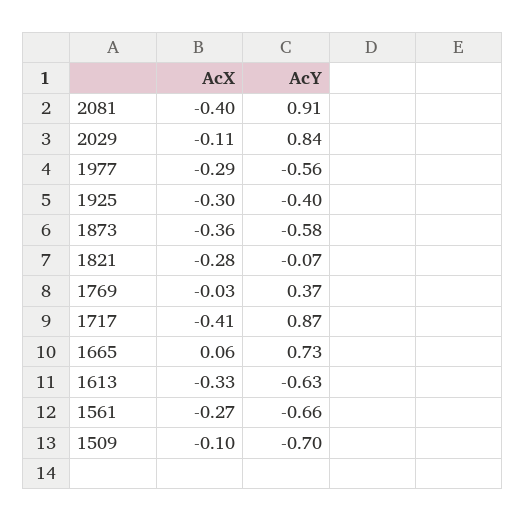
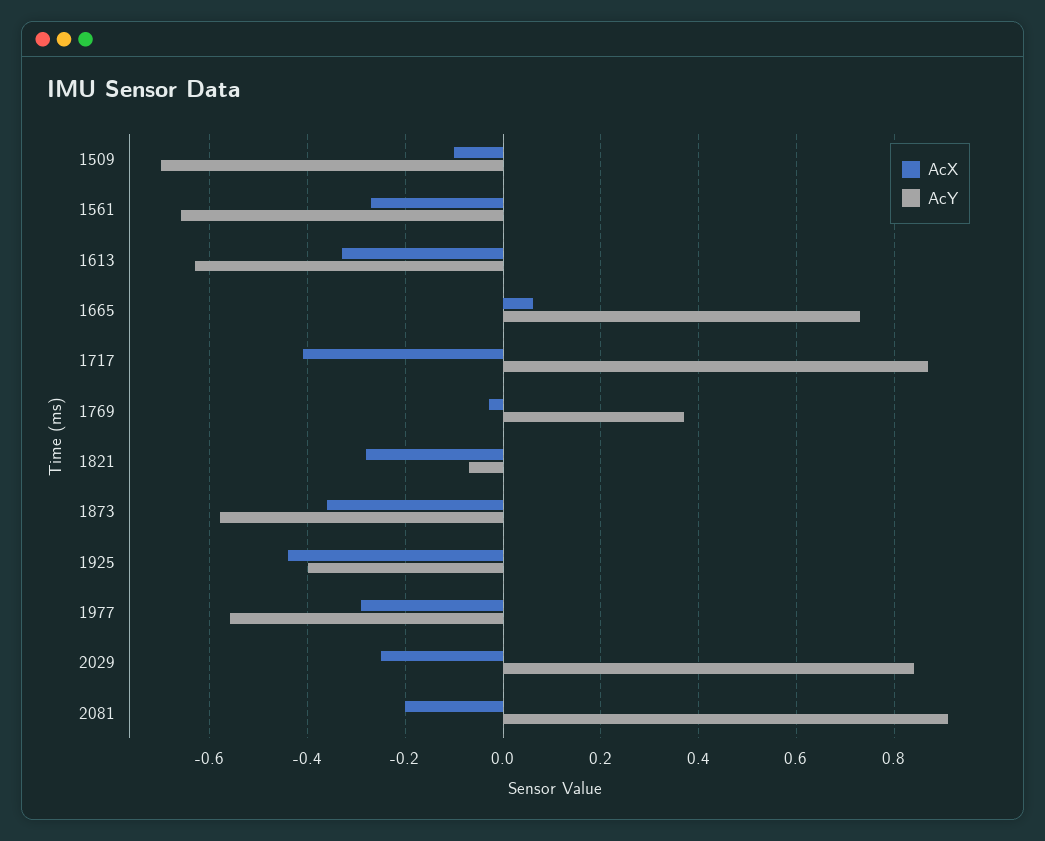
  {
    "AcX": {
-     "2081": -0.4,
+     "2081": -0.2,
-     "2029": -0.11,
+     "2029": -0.25,
      "1977": -0.29,
-     "1925": -0.3,
+     "1925": -0.45,
      "1873": -0.36,
      "1821": -0.28,
      "1769": -0.03,
      "1717": -0.41,
      "1665": 0.06,
      "1613": -0.33,
      "1561": -0.27,
      "1509": -0.1
    },
    "AcY": {
      "2081": 0.91,
      "2029": 0.84,
      "1977": -0.56,
      "1925": -0.4,
      "1873": -0.58,
      "1821": -0.07,
      "1769": 0.37,
      "1717": 0.87,
      "1665": 0.73,
      "1613": -0.63,
      "1561": -0.66,
      "1509": -0.7
    }
  }

